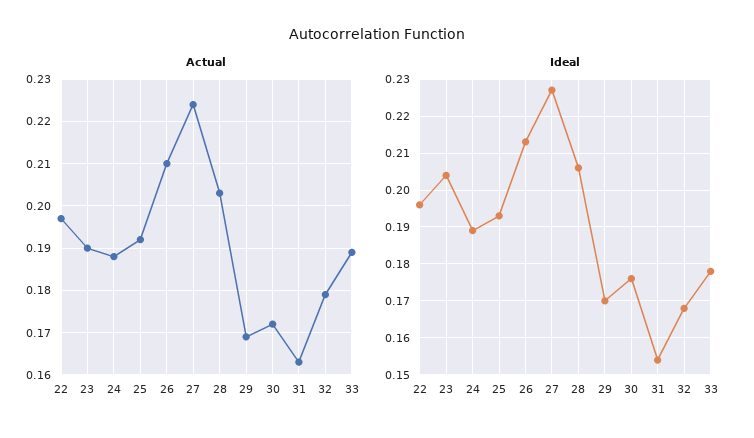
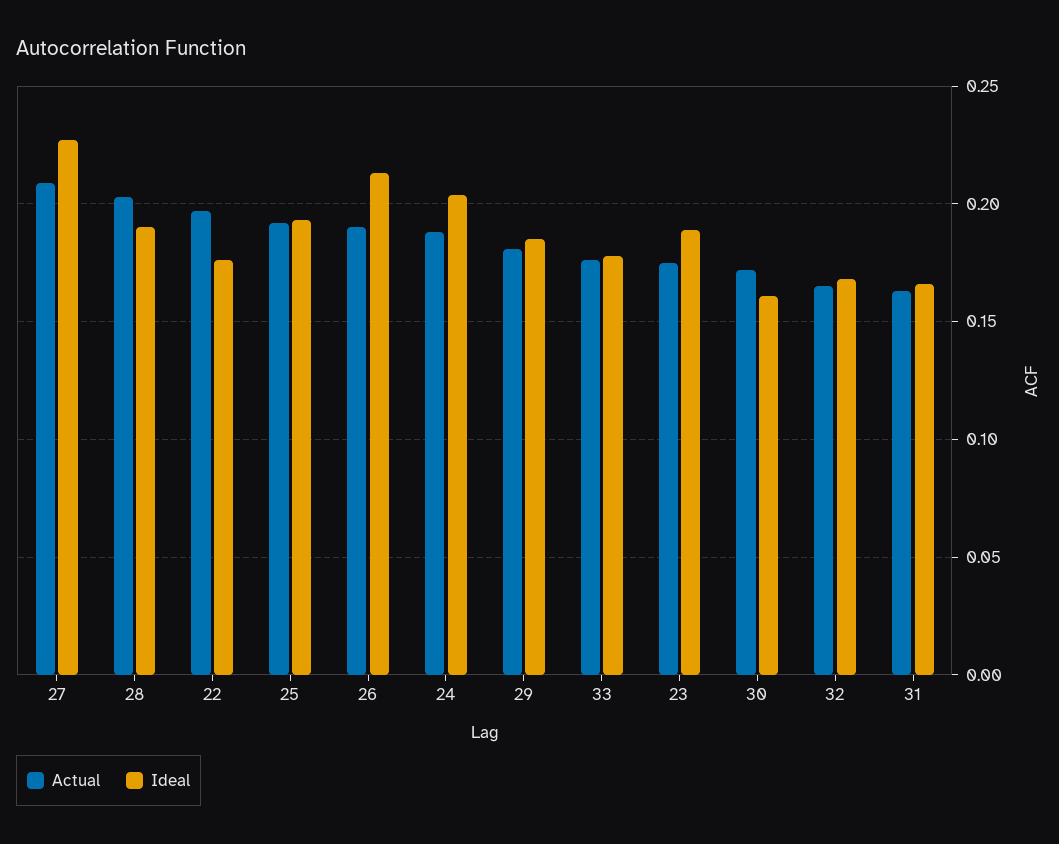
  {
    "Actual": {
      "22": 0.195,
-     "23": 0.19,
+     "23": 0.175,
      "24": 0.19,
      "25": 0.19,
-     "26": 0.21,
+     "26": 0.19,
-     "27": 0.225,
+     "27": 0.21,
      "28": 0.205,
-     "29": 0.17,
+     "29": 0.18,
      "30": 0.17,
      "31": 0.165,
-     "32": 0.18,
+     "32": 0.165,
-     "33": 0.19
+     "33": 0.175
    },
    "Ideal": {
-     "22": 0.195,
+     "22": 0.175,
-     "23": 0.205,
+     "23": 0.19,
-     "24": 0.19,
+     "24": 0.205,
      "25": 0.195,
      "26": 0.215,
      "27": 0.225,
-     "28": 0.205,
+     "28": 0.19,
-     "29": 0.17,
+     "29": 0.185,
-     "30": 0.175,
+     "30": 0.16,
-     "31": 0.155,
+     "31": 0.165,
      "32": 0.17,
      "33": 0.18
    }
  }

